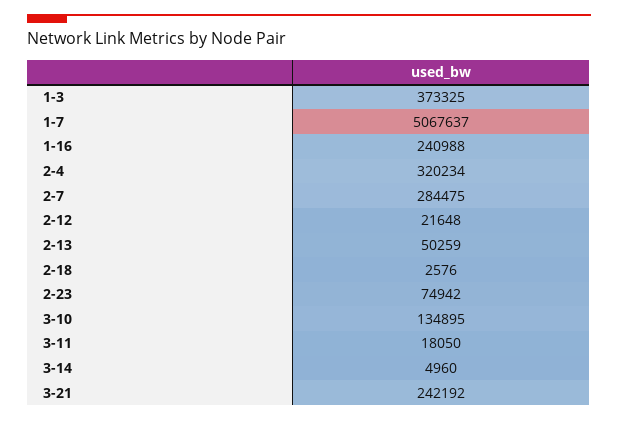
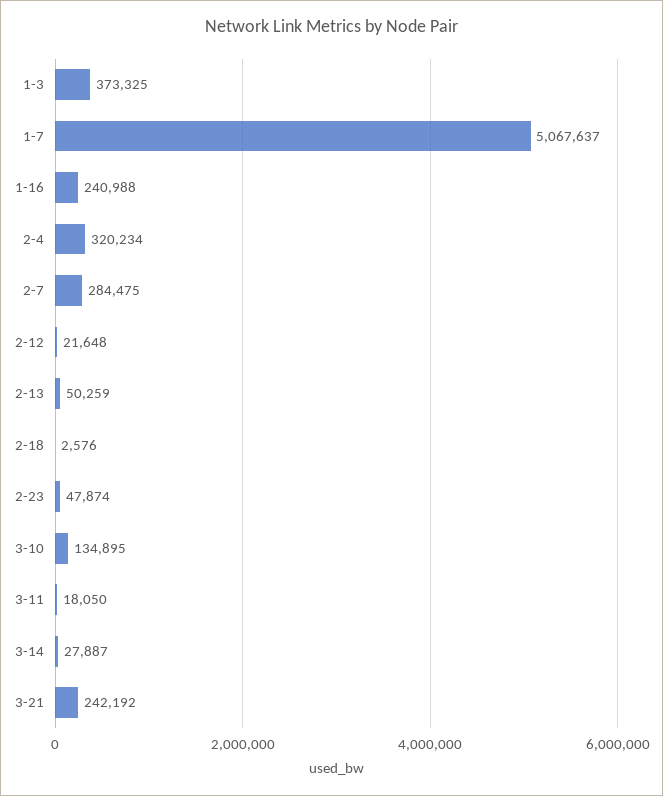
  {
    "1-3": 373325,
    "1-7": 5067637,
    "1-16": 240988,
    "2-4": 320234,
    "2-7": 284475,
    "2-12": 21648,
    "2-13": 50259,
    "2-18": 2576,
-   "2-23": 74942,
+   "2-23": 47874,
    "3-10": 134895,
    "3-11": 18050,
-   "3-14": 4960,
+   "3-14": 27887,
    "3-21": 242192
  }

